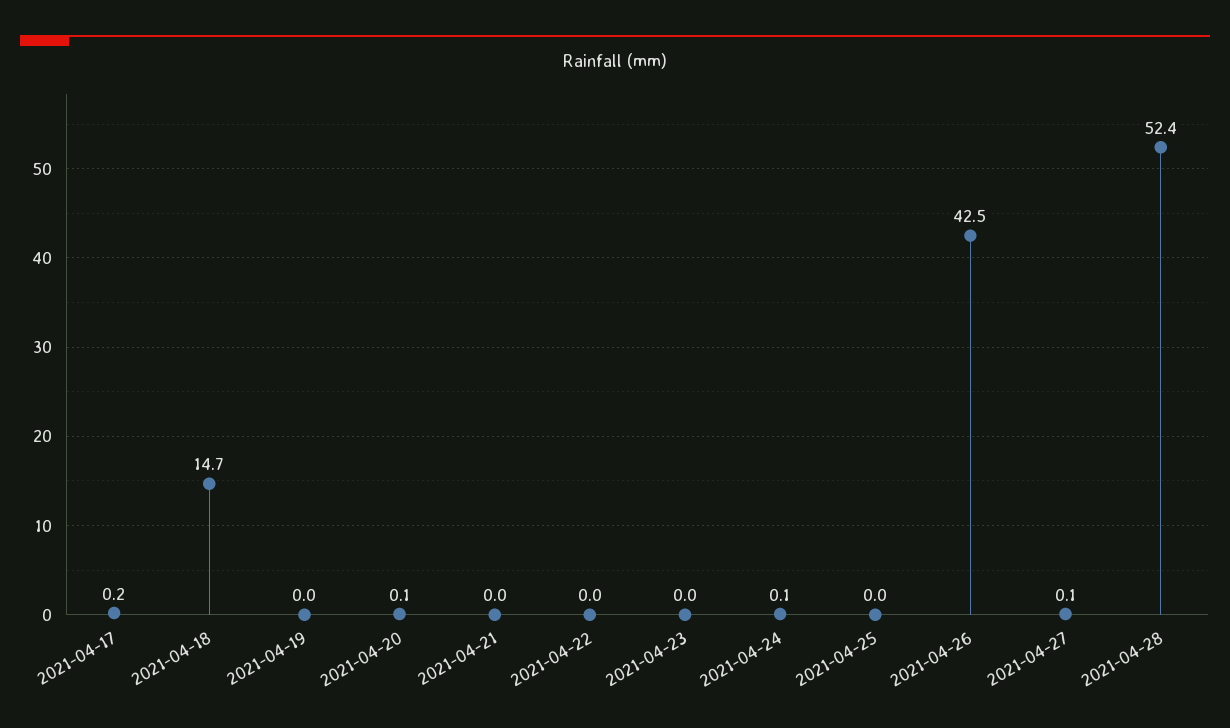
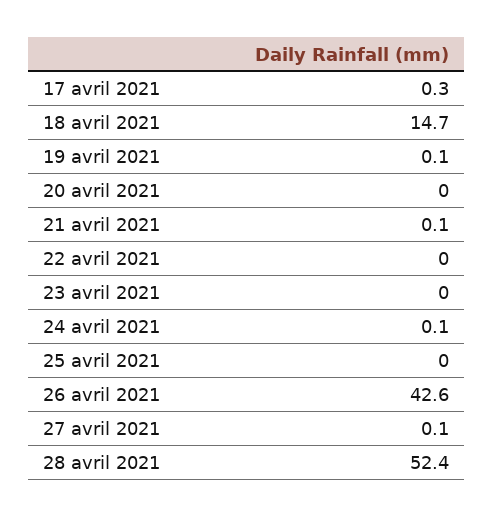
  {
-   "2021-04-17": 0.2,
+   "2021-04-17": 0.3,
    "2021-04-18": 14.7,
-   "2021-04-19": 0,
+   "2021-04-19": 0.1,
-   "2021-04-20": 0.1,
+   "2021-04-20": 0,
-   "2021-04-21": 0,
+   "2021-04-21": 0.1,
    "2021-04-22": 0,
    "2021-04-23": 0,
    "2021-04-24": 0.1,
    "2021-04-25": 0,
-   "2021-04-26": 42.5,
+   "2021-04-26": 42.6,
    "2021-04-27": 0.1,
    "2021-04-28": 52.4
  }

